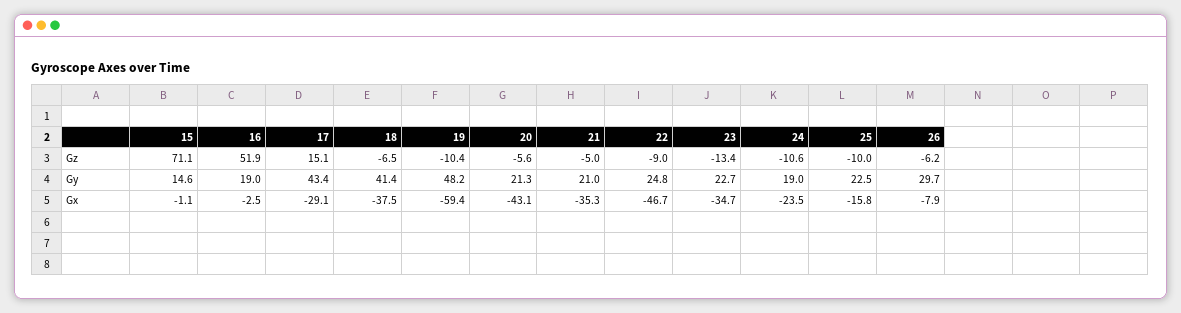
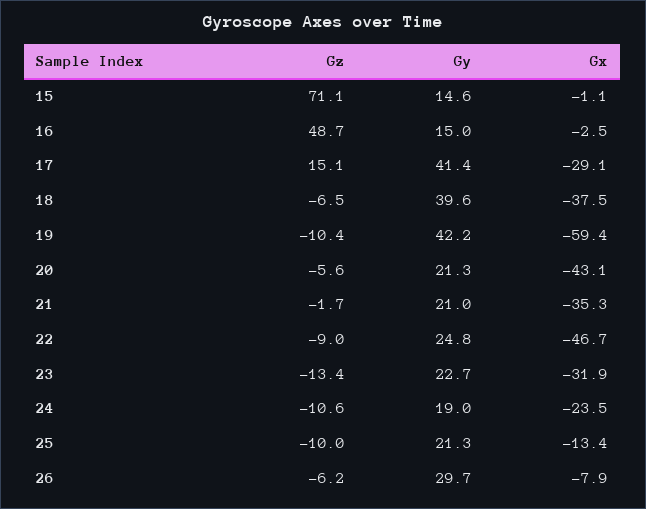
  {
    "15": {
      "Gz": 71.1,
      "Gy": 14.6,
      "Gx": -1.1
    },
    "16": {
-     "Gz": 51.9,
+     "Gz": 48.7,
-     "Gy": 19,
+     "Gy": 15,
      "Gx": -2.5
    },
    "17": {
      "Gz": 15.1,
-     "Gy": 43.4,
+     "Gy": 41.4,
      "Gx": -29.1
    },
    "18": {
      "Gz": -6.5,
-     "Gy": 41.4,
+     "Gy": 39.6,
      "Gx": -37.5
    },
    "19": {
      "Gz": -10.4,
-     "Gy": 48.2,
+     "Gy": 42.2,
      "Gx": -59.4
    },
    "20": {
      "Gz": -5.6,
      "Gy": 21.3,
      "Gx": -43.1
    },
    "21": {
-     "Gz": -5,
+     "Gz": -1.7,
      "Gy": 21,
      "Gx": -35.3
    },
    "22": {
      "Gz": -9,
      "Gy": 24.8,
      "Gx": -46.7
    },
    "23": {
      "Gz": -13.4,
      "Gy": 22.7,
-     "Gx": -34.7
+     "Gx": -31.9
    },
    "24": {
      "Gz": -10.6,
      "Gy": 19,
      "Gx": -23.5
    },
    "25": {
      "Gz": -10,
-     "Gy": 22.5,
+     "Gy": 21.3,
-     "Gx": -15.8
+     "Gx": -13.4
    },
    "26": {
      "Gz": -6.2,
      "Gy": 29.7,
      "Gx": -7.9
    }
  }

